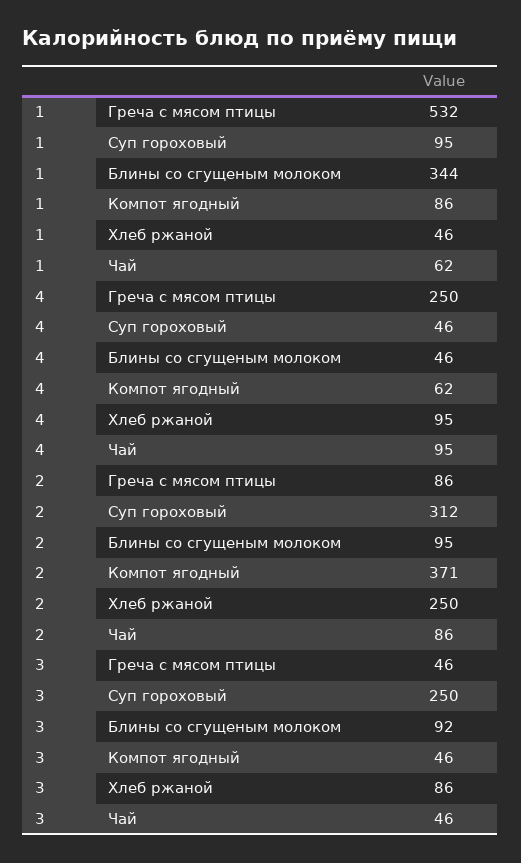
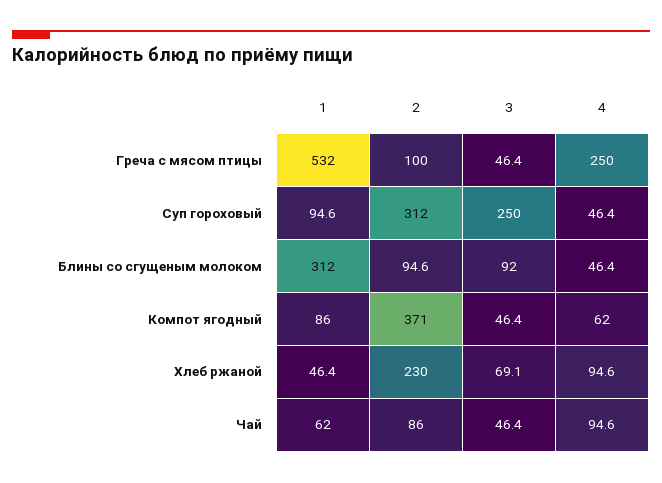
  {
    "1": {
      "Греча с мясом птицы": 532,
      "Суп гороховый": 94.6,
-     "Блины со сгущеным молоком": 344,
+     "Блины со сгущеным молоком": 312,
      "Компот ягодный": 86,
      "Хлеб ржаной": 46.4,
      "Чай": 62
    },
    "4": {
      "Греча с мясом птицы": 250,
      "Суп гороховый": 46.4,
      "Блины со сгущеным молоком": 46.4,
      "Компот ягодный": 62,
      "Хлеб ржаной": 94.6,
      "Чай": 94.6
    },
    "2": {
-     "Греча с мясом птицы": 86,
+     "Греча с мясом птицы": 100,
      "Суп гороховый": 312,
      "Блины со сгущеным молоком": 94.6,
      "Компот ягодный": 371,
-     "Хлеб ржаной": 250,
+     "Хлеб ржаной": 230,
      "Чай": 86
    },
    "3": {
      "Греча с мясом птицы": 46.4,
      "Суп гороховый": 250,
      "Блины со сгущеным молоком": 92,
      "Компот ягодный": 46.4,
-     "Хлеб ржаной": 86,
+     "Хлеб ржаной": 69.1,
      "Чай": 46.4
    }
  }

